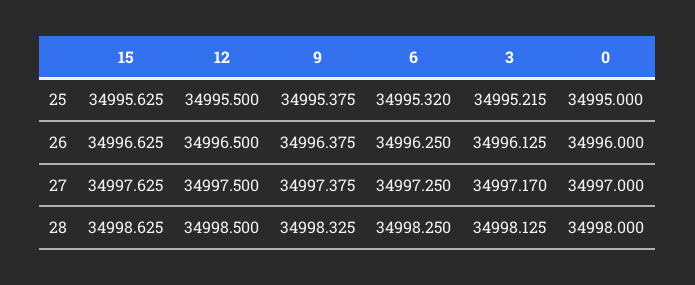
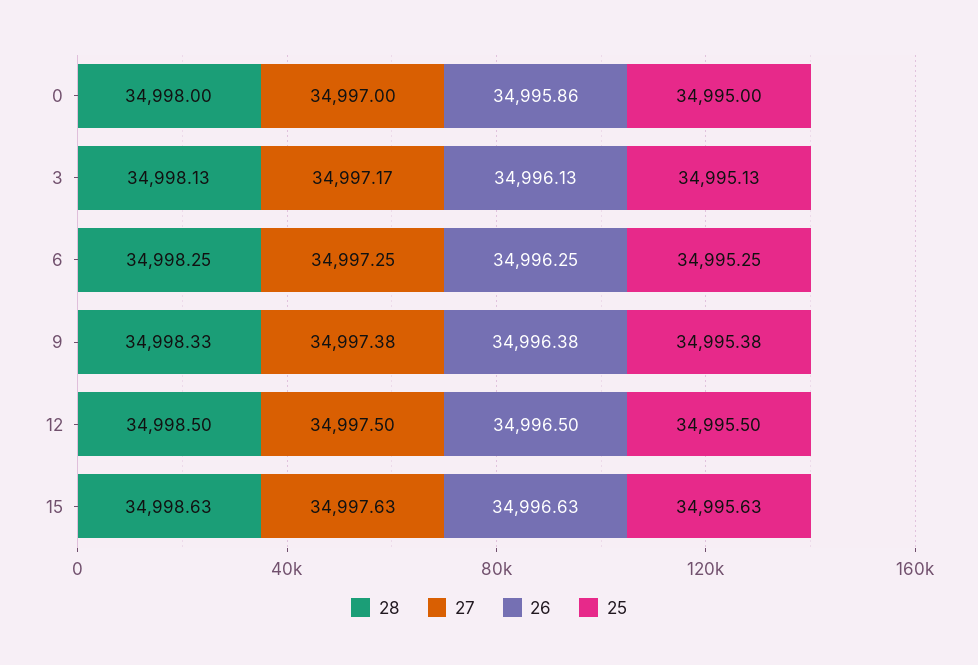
  {
    "25": {
      "15": 34995.625,
      "12": 34995.5,
      "9": 34995.375,
-     "6": 34995.32,
+     "6": 34995.25,
-     "3": 34995.215,
+     "3": 34995.13,
      "0": 34995
    },
    "26": {
      "15": 34996.625,
      "12": 34996.5,
      "9": 34996.375,
      "6": 34996.25,
      "3": 34996.125,
-     "0": 34996
+     "0": 34995.86
    },
    "27": {
      "15": 34997.625,
      "12": 34997.5,
      "9": 34997.375,
      "6": 34997.25,
      "3": 34997.17,
      "0": 34997
    },
    "28": {
      "15": 34998.625,
      "12": 34998.5,
      "9": 34998.325,
      "6": 34998.25,
      "3": 34998.125,
      "0": 34998
    }
  }

